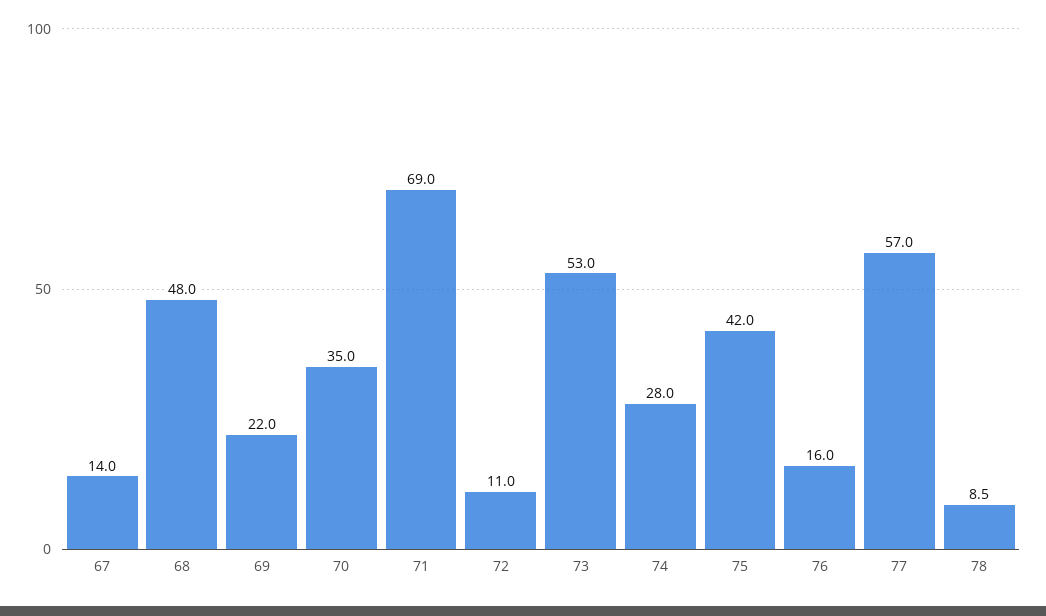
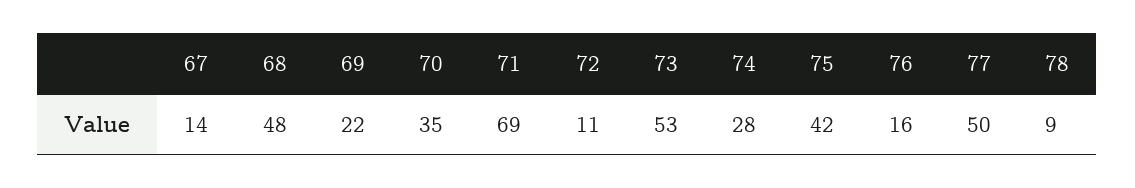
  {
    "67": 14,
    "68": 48,
    "69": 22,
    "70": 35,
    "71": 69,
    "72": 11,
    "73": 53,
    "74": 28,
    "75": 42,
    "76": 16,
-   "77": 57,
+   "77": 50,
    "78": 8.5
  }

